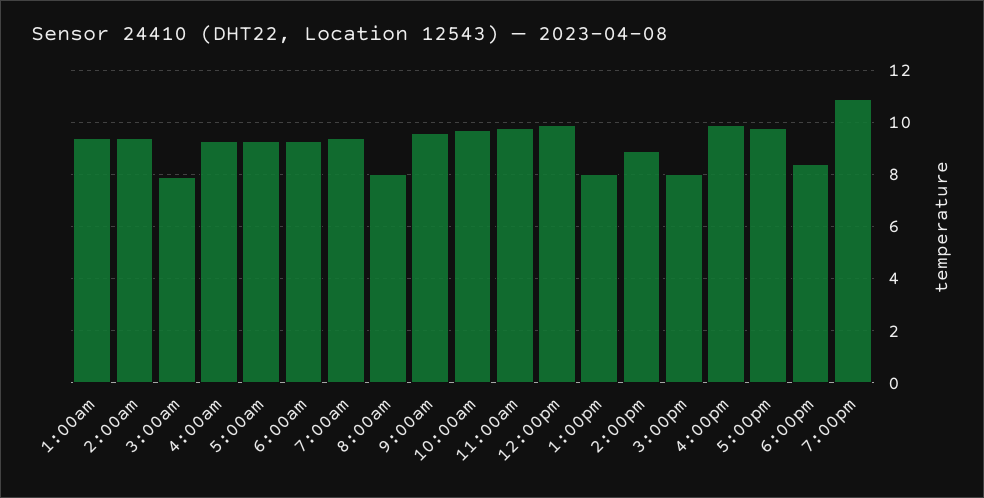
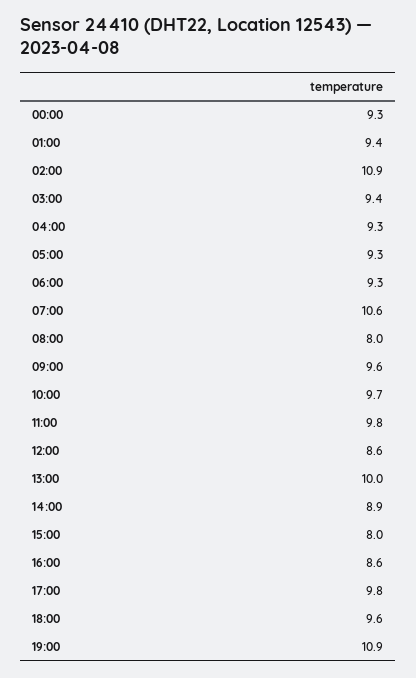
  {
    "1:00am": 9.4,
-   "2:00am": 9.5,
+   "2:00am": 10.9,
-   "3:00am": 8,
+   "3:00am": 9.4,
    "4:00am": 9.3,
    "5:00am": 9.3,
    "6:00am": 9.3,
-   "7:00am": 9.5,
+   "7:00am": 10.6,
    "8:00am": 8,
    "9:00am": 9.6,
    "10:00am": 9.7,
    "11:00am": 9.8,
-   "12:00pm": 10,
+   "12:00pm": 8.6,
-   "1:00pm": 8,
+   "1:00pm": 10,
    "2:00pm": 8.9,
    "3:00pm": 8,
-   "4:00pm": 10,
+   "4:00pm": 8.6,
    "5:00pm": 9.8,
-   "6:00pm": 8.5,
+   "6:00pm": 9.6,
-   "7:00pm": 10.9
+   "7:00pm": 10.9,
+   "00:00": 9.3
  }

